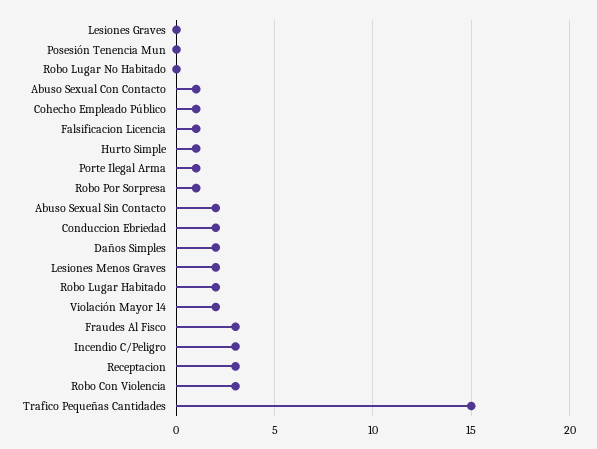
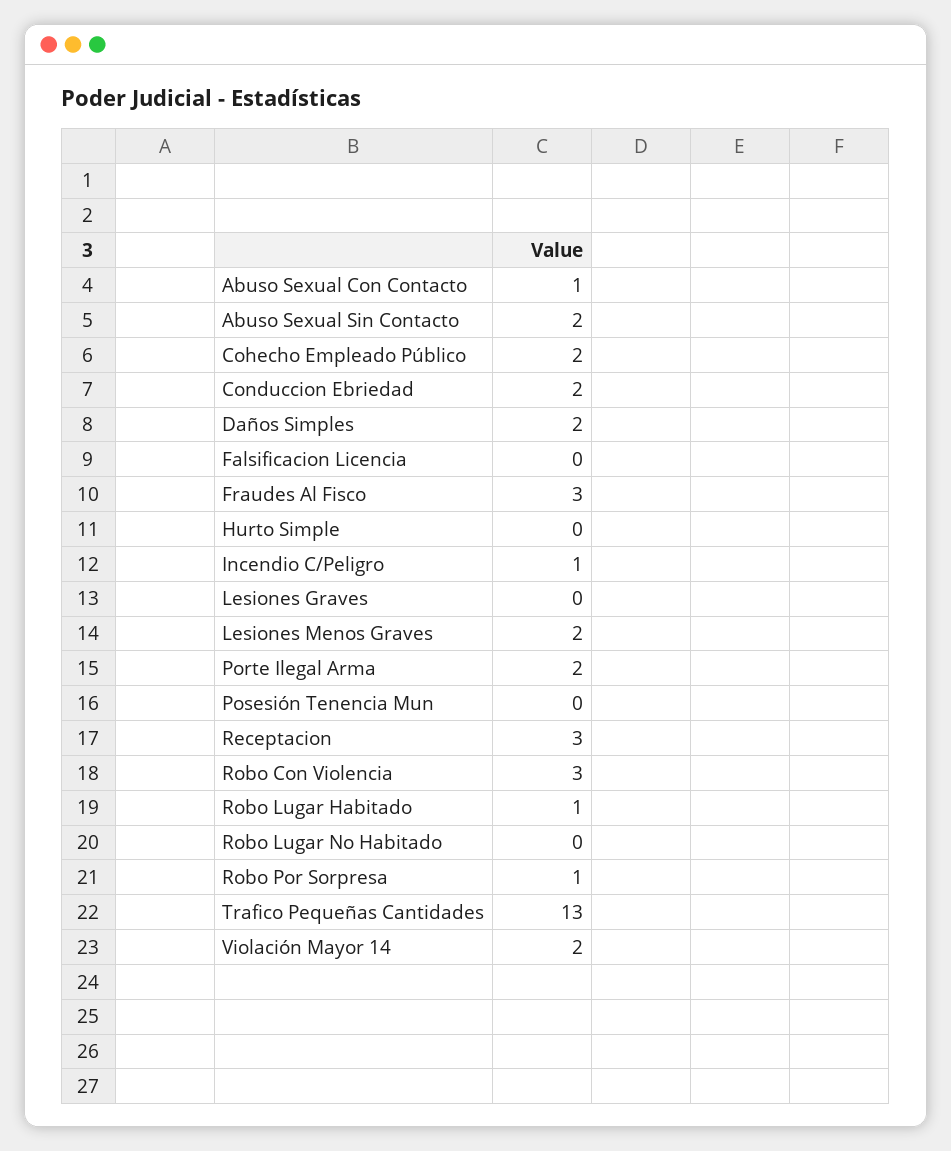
  {
    "Lesiones Graves": 0,
    "Posesión Tenencia Mun": 0,
    "Robo Lugar No Habitado": 0,
    "Abuso Sexual Con Contacto": 1,
-   "Cohecho Empleado Público": 1,
+   "Cohecho Empleado Público": 2,
-   "Falsificacion Licencia": 1,
+   "Falsificacion Licencia": 0,
-   "Hurto Simple": 1,
+   "Hurto Simple": 0,
-   "Porte Ilegal Arma": 1,
+   "Porte Ilegal Arma": 2,
    "Robo Por Sorpresa": 1,
    "Abuso Sexual Sin Contacto": 2,
    "Conduccion Ebriedad": 2,
    "Daños Simples": 2,
    "Lesiones Menos Graves": 2,
-   "Robo Lugar Habitado": 2,
+   "Robo Lugar Habitado": 1,
    "Violación Mayor 14": 2,
    "Fraudes Al Fisco": 3,
-   "Incendio C/Peligro": 3,
+   "Incendio C/Peligro": 1,
    "Receptacion": 3,
    "Robo Con Violencia": 3,
-   "Trafico Pequeñas Cantidades": 15
+   "Trafico Pequeñas Cantidades": 13
  }

